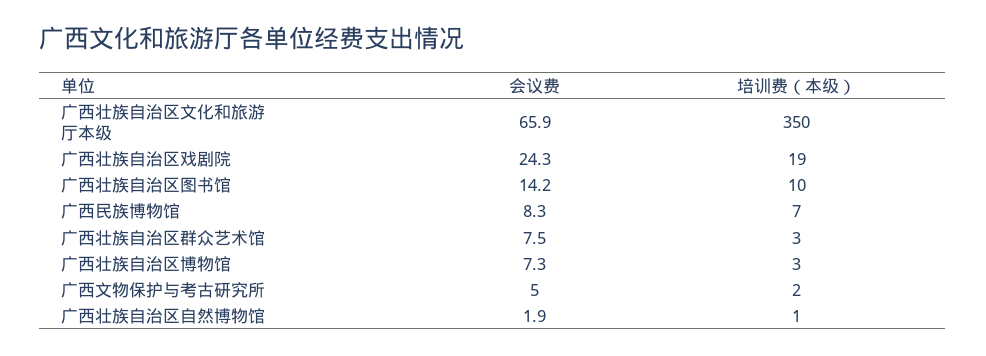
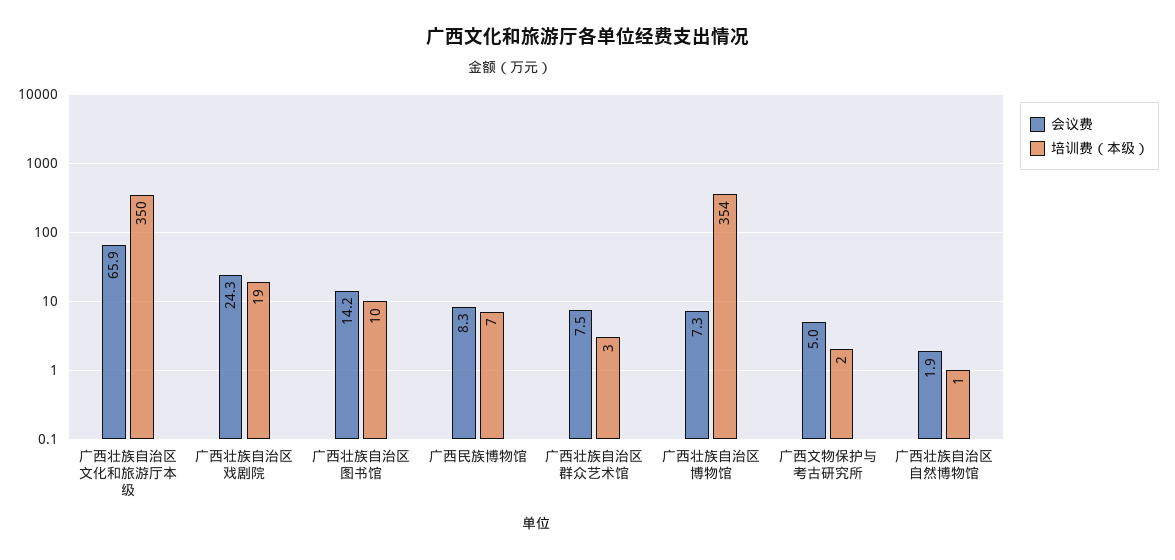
  {
    "会议费": {
      "广西壮族自治区文化和旅游厅本级": 65.9,
      "广西壮族自治区戏剧院": 24.3,
      "广西壮族自治区图书馆": 14.2,
      "广西民族博物馆": 8.3,
      "广西壮族自治区群众艺术馆": 7.5,
      "广西壮族自治区博物馆": 7.3,
      "广西文物保护与考古研究所": 5,
      "广西壮族自治区自然博物馆": 1.9
    },
    "培训费（本级）": {
      "广西壮族自治区文化和旅游厅本级": 350,
      "广西壮族自治区戏剧院": 19,
      "广西壮族自治区图书馆": 10,
      "广西民族博物馆": 7,
      "广西壮族自治区群众艺术馆": 3,
-     "广西壮族自治区博物馆": 3,
+     "广西壮族自治区博物馆": 354,
      "广西文物保护与考古研究所": 2,
      "广西壮族自治区自然博物馆": 1
    }
  }

